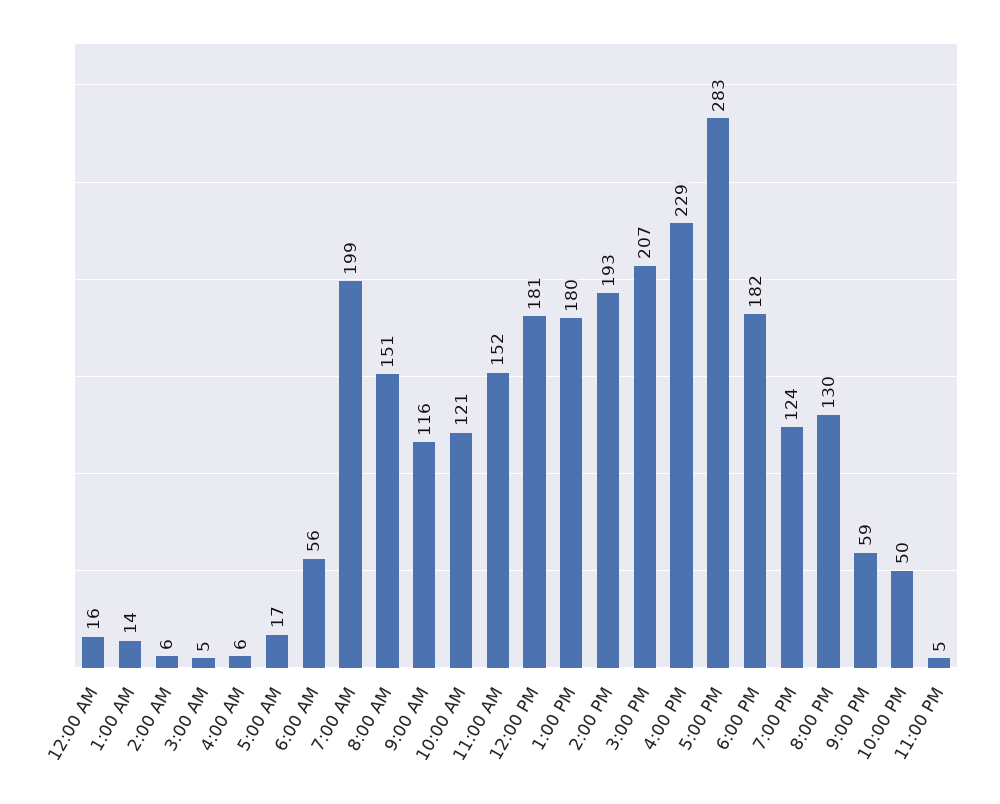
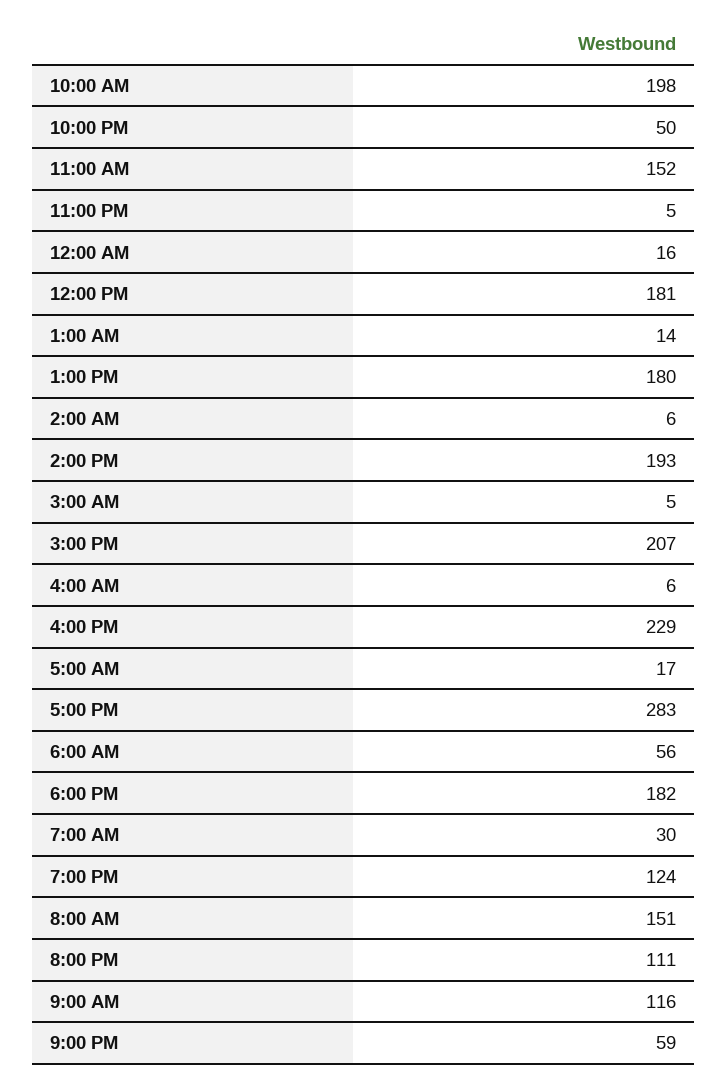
  {
    "12:00 AM": 16,
    "1:00 AM": 14,
    "2:00 AM": 6,
    "3:00 AM": 5,
    "4:00 AM": 6,
    "5:00 AM": 17,
    "6:00 AM": 56,
-   "7:00 AM": 199,
+   "7:00 AM": 30,
    "8:00 AM": 151,
    "9:00 AM": 116,
-   "10:00 AM": 121,
+   "10:00 AM": 198,
    "11:00 AM": 152,
    "12:00 PM": 181,
    "1:00 PM": 180,
    "2:00 PM": 193,
    "3:00 PM": 207,
    "4:00 PM": 229,
    "5:00 PM": 283,
    "6:00 PM": 182,
    "7:00 PM": 124,
-   "8:00 PM": 130,
+   "8:00 PM": 111,
    "9:00 PM": 59,
    "10:00 PM": 50,
    "11:00 PM": 5
  }

